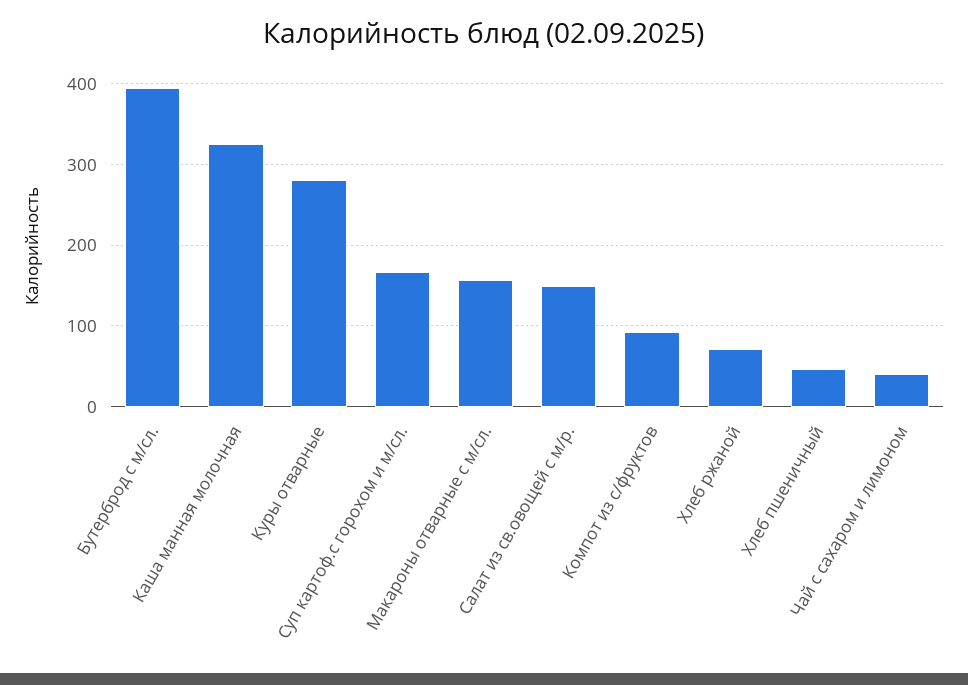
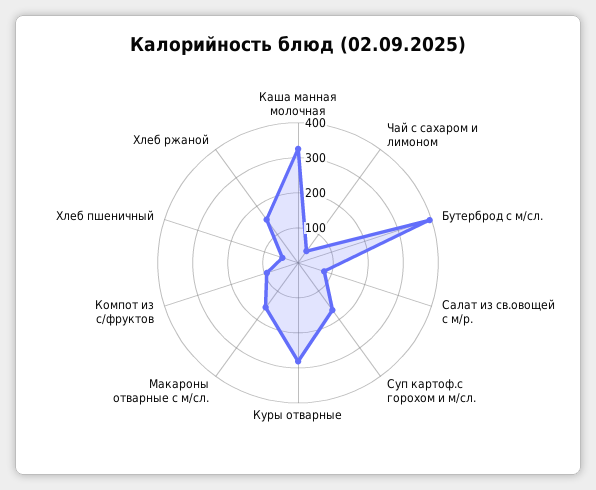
  {
    "Бутерброд с м/сл.": 390,
    "Каша манная молочная": 330,
    "Куры отварные": 280,
    "Суп картоф.с горохом и м/сл.": 170,
    "Макароны отварные с м/сл.": 160,
-   "Салат из св.овощей с м/р.": 150,
+   "Салат из св.овощей с м/р.": 75,
    "Компот из с/фруктов": 90,
-   "Хлеб ржаной": 70,
+   "Хлеб ржаной": 150,
    "Хлеб пшеничный": 50,
    "Чай с сахаром и лимоном": 40
  }

